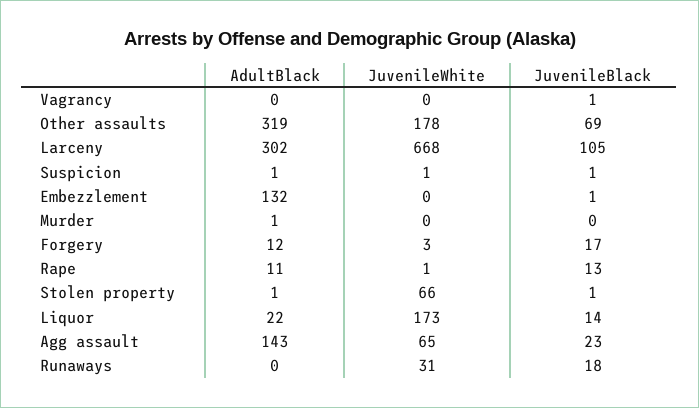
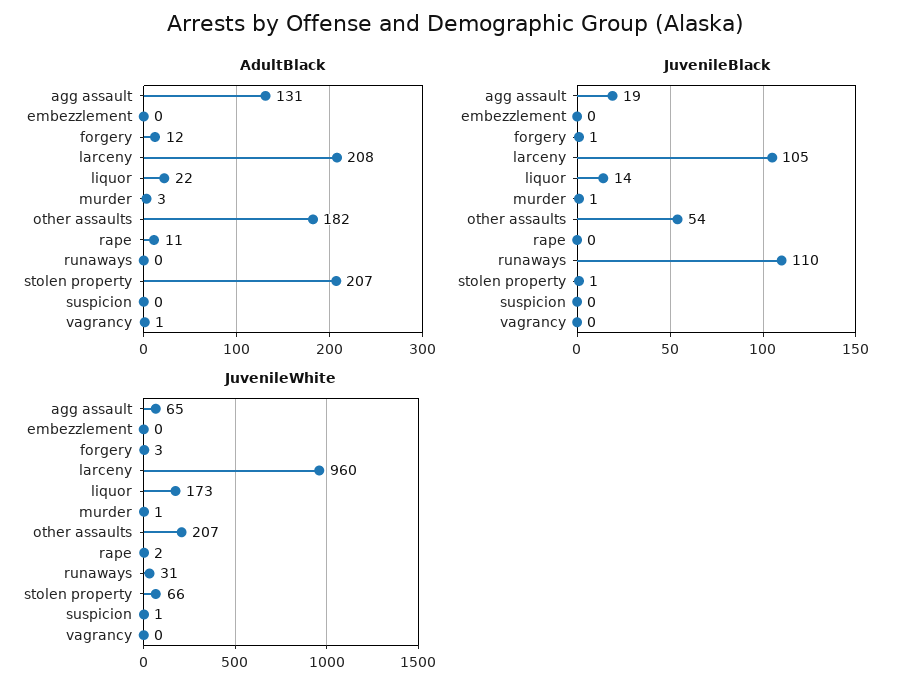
  {
    "AdultBlack": {
-     "Vagrancy": 0,
+     "Vagrancy": 1,
-     "Other assaults": 319,
+     "Other assaults": 182,
-     "Larceny": 302,
+     "Larceny": 208,
-     "Suspicion": 1,
+     "Suspicion": 0,
-     "Embezzlement": 132,
+     "Embezzlement": 0,
-     "Murder": 1,
+     "Murder": 3,
      "Forgery": 12,
      "Rape": 11,
-     "Stolen property": 1,
+     "Stolen property": 207,
      "Liquor": 22,
-     "Agg assault": 143,
+     "Agg assault": 131,
      "Runaways": 0
    },
    "JuvenileWhite": {
      "Vagrancy": 0,
-     "Other assaults": 178,
+     "Other assaults": 207,
-     "Larceny": 668,
+     "Larceny": 960,
      "Suspicion": 1,
      "Embezzlement": 0,
-     "Murder": 0,
+     "Murder": 1,
      "Forgery": 3,
-     "Rape": 1,
+     "Rape": 2,
      "Stolen property": 66,
      "Liquor": 173,
      "Agg assault": 65,
      "Runaways": 31
    },
    "JuvenileBlack": {
-     "Vagrancy": 1,
+     "Vagrancy": 0,
-     "Other assaults": 69,
+     "Other assaults": 54,
      "Larceny": 105,
-     "Suspicion": 1,
+     "Suspicion": 0,
-     "Embezzlement": 1,
+     "Embezzlement": 0,
-     "Murder": 0,
+     "Murder": 1,
-     "Forgery": 17,
+     "Forgery": 1,
-     "Rape": 13,
+     "Rape": 0,
      "Stolen property": 1,
      "Liquor": 14,
-     "Agg assault": 23,
+     "Agg assault": 19,
-     "Runaways": 18
+     "Runaways": 110
    }
  }

